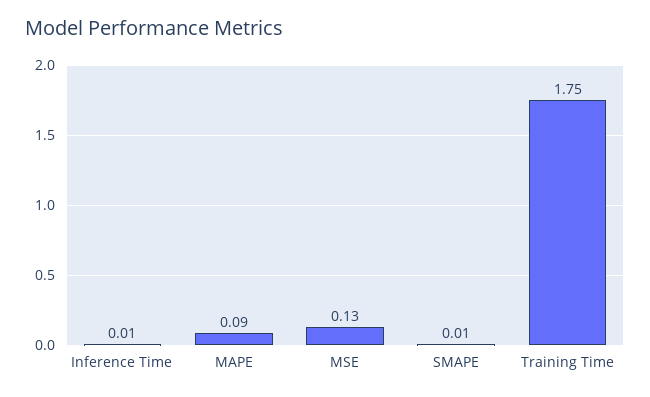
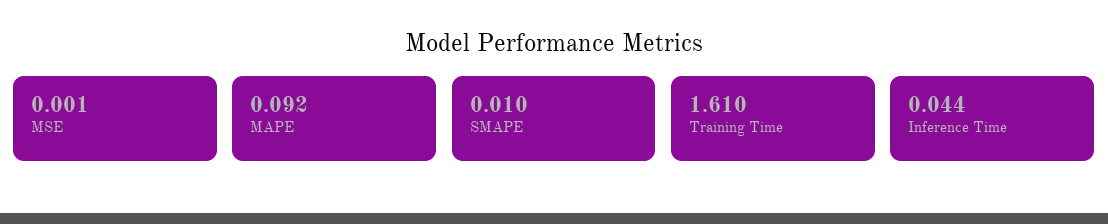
  {
-   "Inference Time": 0.01,
+   "Inference Time": 0.044,
    "MAPE": 0.092,
-   "MSE": 0.13,
+   "MSE": 0.001,
    "SMAPE": 0.01,
-   "Training Time": 1.75
+   "Training Time": 1.61
  }

